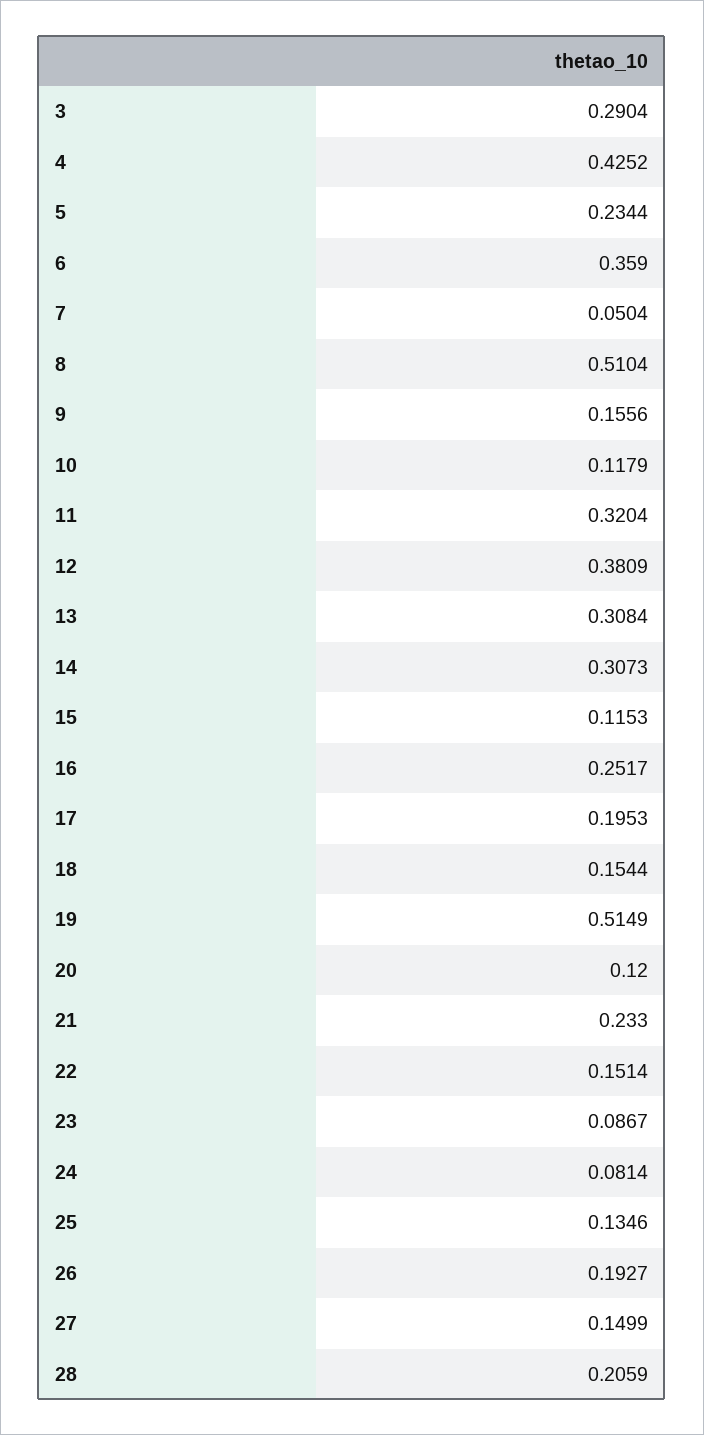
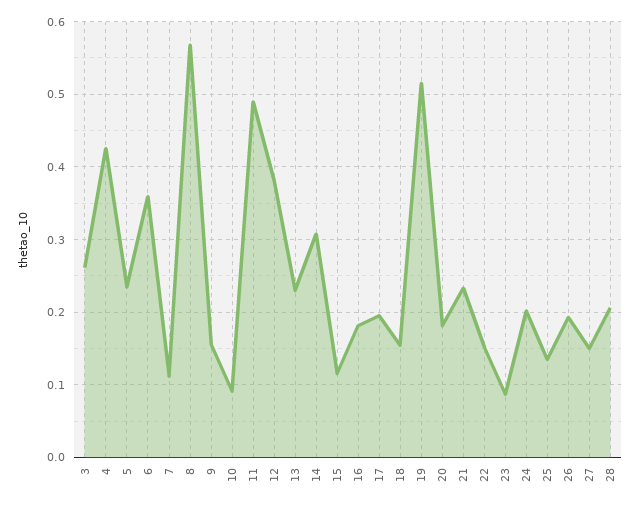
  {
-   "3": 0.2904,
+   "3": 0.26,
    "4": 0.4252,
    "5": 0.2344,
    "6": 0.359,
-   "7": 0.0504,
+   "7": 0.11,
-   "8": 0.5104,
+   "8": 0.57,
    "9": 0.1556,
-   "10": 0.1179,
+   "10": 0.09,
-   "11": 0.3204,
+   "11": 0.49,
    "12": 0.3809,
-   "13": 0.3084,
+   "13": 0.23,
    "14": 0.3073,
    "15": 0.1153,
-   "16": 0.2517,
+   "16": 0.18,
    "17": 0.1953,
    "18": 0.1544,
    "19": 0.5149,
-   "20": 0.12,
+   "20": 0.18,
    "21": 0.233,
    "22": 0.1514,
    "23": 0.0867,
-   "24": 0.0814,
+   "24": 0.2,
    "25": 0.1346,
    "26": 0.1927,
    "27": 0.1499,
    "28": 0.2059
  }

